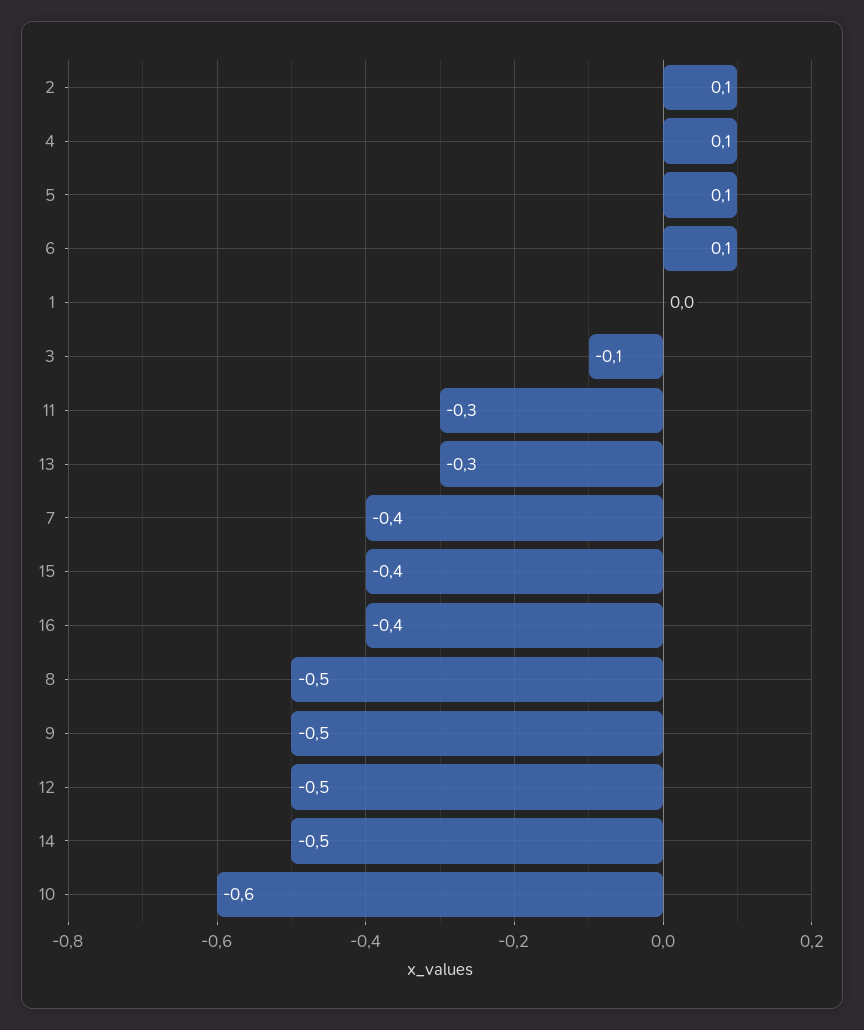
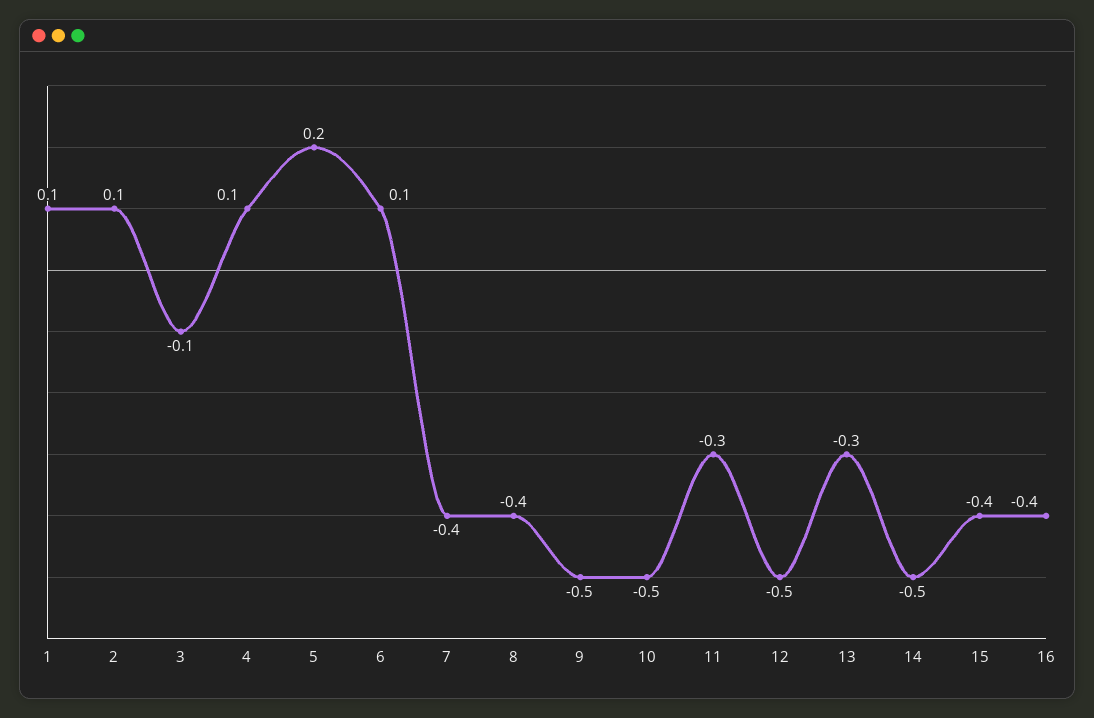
  {
    "2": 0.1,
    "4": 0.1,
-   "5": 0.1,
+   "5": 0.2,
    "6": 0.1,
-   "1": 0,
+   "1": 0.1,
    "3": -0.1,
    "11": -0.3,
    "13": -0.3,
    "7": -0.4,
    "15": -0.4,
    "16": -0.4,
-   "8": -0.5,
+   "8": -0.4,
    "9": -0.5,
    "12": -0.5,
    "14": -0.5,
-   "10": -0.6
+   "10": -0.5
  }

